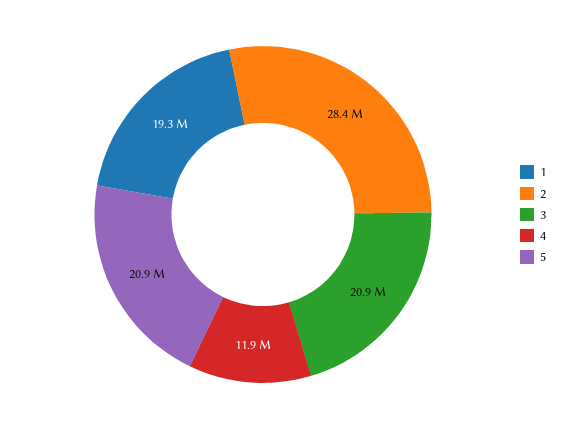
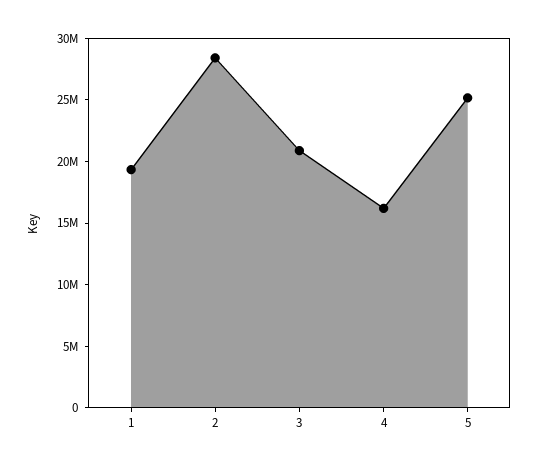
  {
    "1": 19300000,
    "2": 28400000,
    "3": 20900000,
-   "4": 11900000,
+   "4": 16000000,
-   "5": 20900000
+   "5": 25000000
  }

